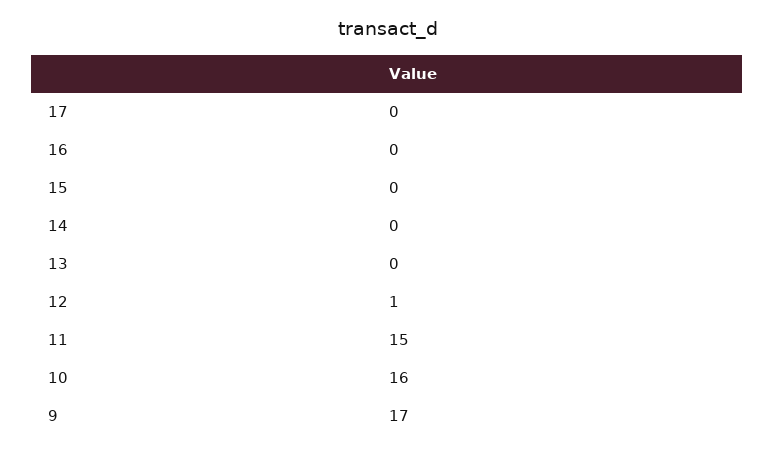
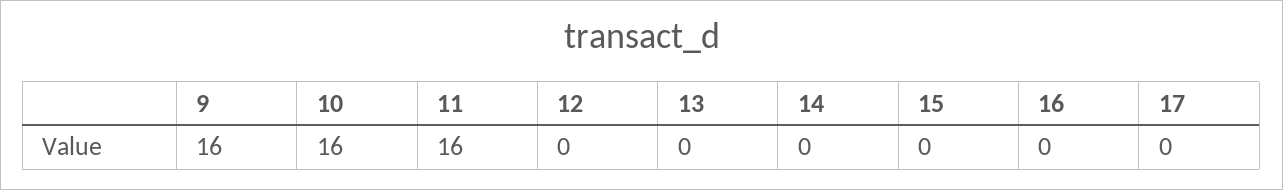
  {
    "17": 0,
    "16": 0,
    "15": 0,
    "14": 0,
    "13": 0,
-   "12": 1,
+   "12": 0,
-   "11": 15,
+   "11": 16,
    "10": 16,
-   "9": 17
+   "9": 16
  }

